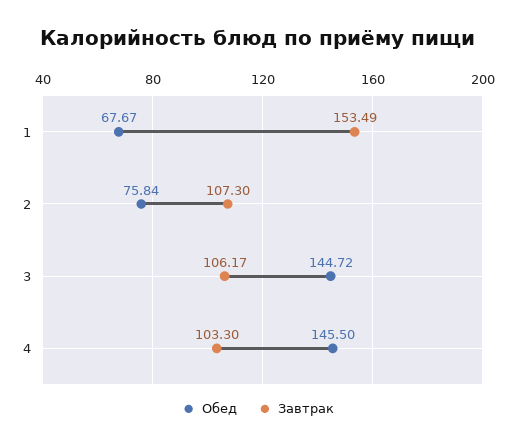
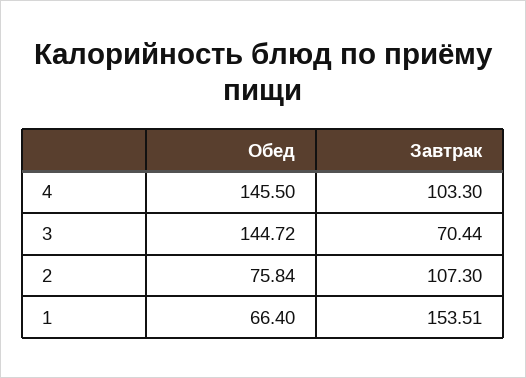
  {
    "Обед": {
-     "1": 67.67,
+     "1": 66.4,
      "2": 75.84,
      "3": 144.72,
      "4": 145.5
    },
    "Завтрак": {
-     "1": 153.49,
+     "1": 153.51,
      "2": 107.3,
-     "3": 106.17,
+     "3": 70.44,
      "4": 103.3
    }
  }

